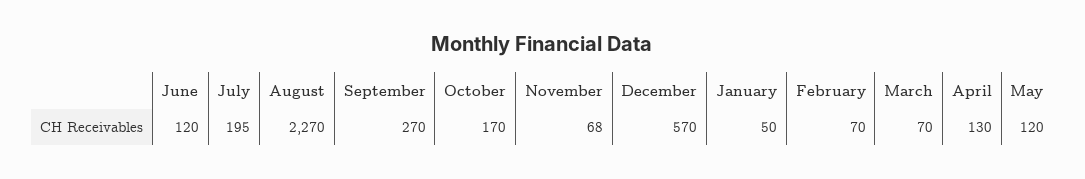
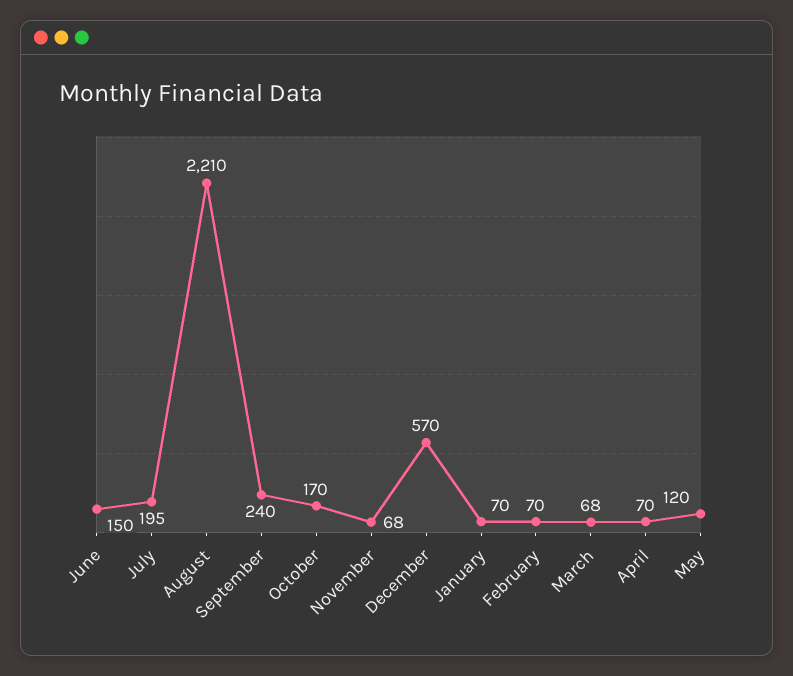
  {
-   "June": 120,
+   "June": 150,
    "July": 195,
-   "August": 2270,
+   "August": 2210,
-   "September": 270,
+   "September": 240,
    "October": 170,
    "November": 68,
    "December": 570,
-   "January": 50,
+   "January": 70,
    "February": 70,
-   "March": 70,
+   "March": 68,
-   "April": 130,
+   "April": 70,
    "May": 120
  }

